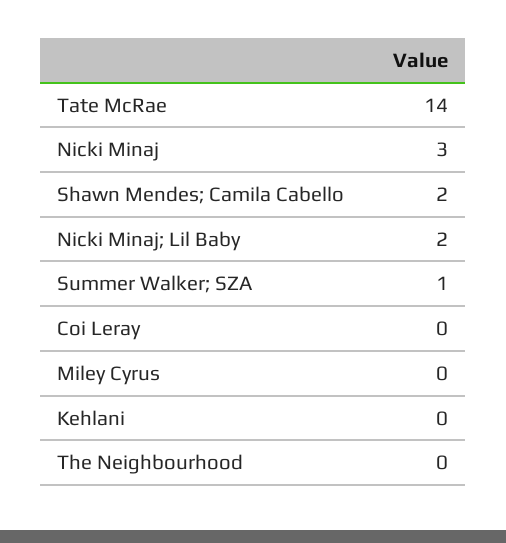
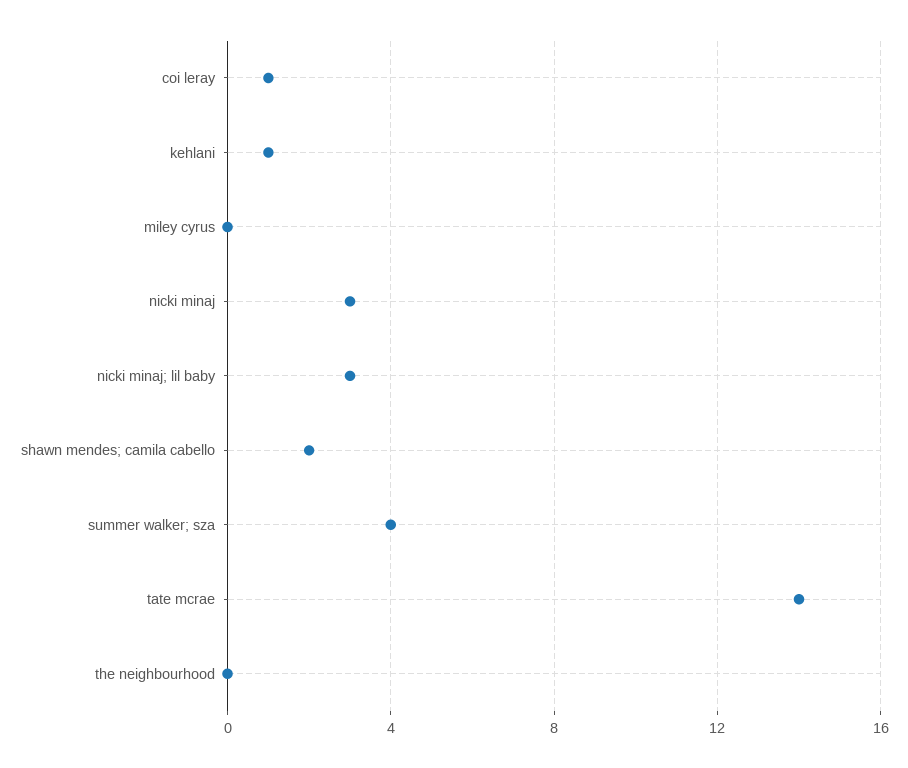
  {
    "Tate McRae": 14,
    "Nicki Minaj": 3,
    "Shawn Mendes; Camila Cabello": 2,
-   "Nicki Minaj; Lil Baby": 2,
+   "Nicki Minaj; Lil Baby": 3,
-   "Summer Walker; SZA": 1,
+   "Summer Walker; SZA": 4,
-   "Coi Leray": 0,
+   "Coi Leray": 1,
    "Miley Cyrus": 0,
-   "Kehlani": 0,
+   "Kehlani": 1,
    "The Neighbourhood": 0
  }

